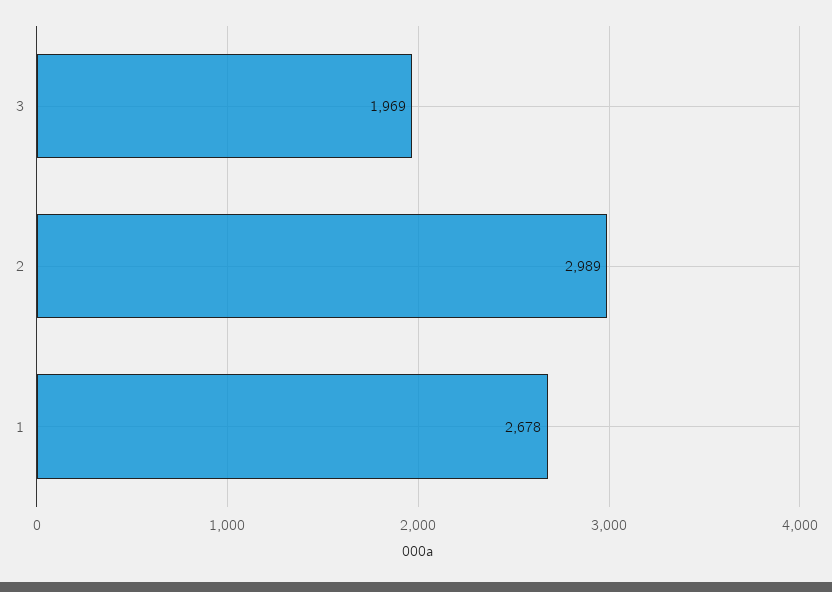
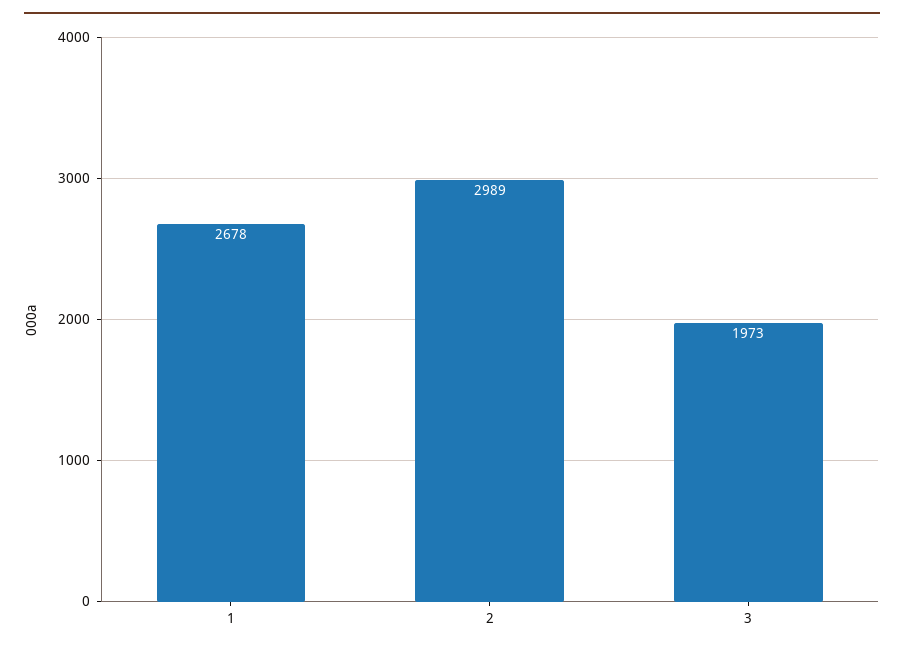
  {
-   "3": 1969,
+   "3": 1973,
    "2": 2989,
    "1": 2678
  }

